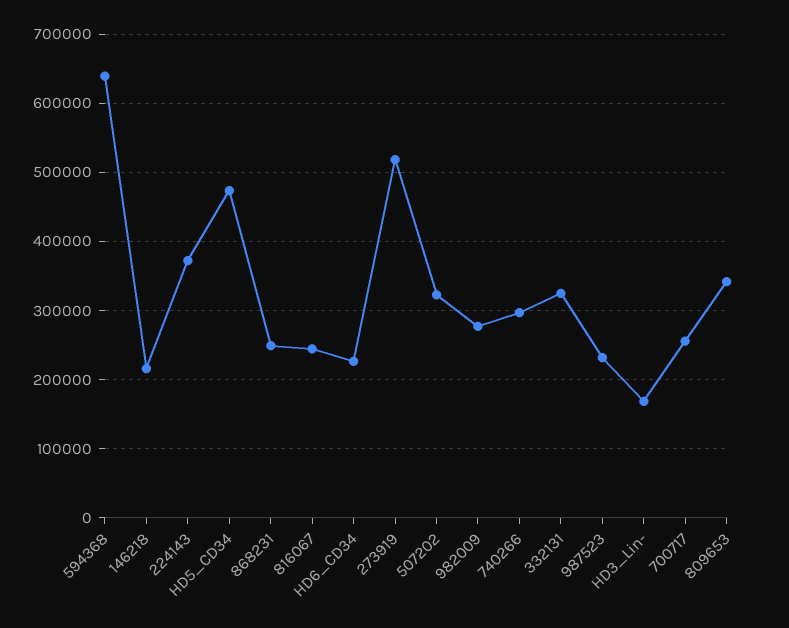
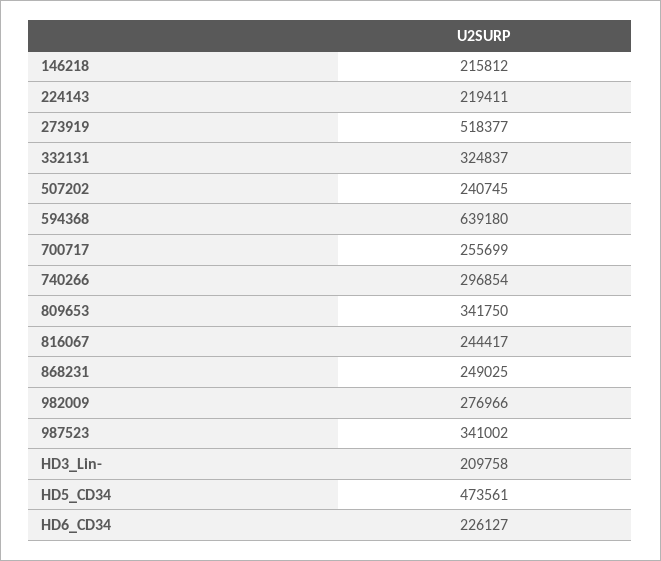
  {
    "594368": 639180,
    "146218": 215812,
-   "224143": 370000,
+   "224143": 219411,
    "HD5_CD34": 473561,
    "868231": 249025,
    "816067": 244417,
    "HD6_CD34": 226127,
    "273919": 518377,
-   "507202": 320000,
+   "507202": 240745,
    "982009": 276966,
    "740266": 296854,
    "332131": 324837,
-   "987523": 230000,
+   "987523": 341002,
-   "HD3_Lin-": 170000,
+   "HD3_Lin-": 209758,
    "700717": 255699,
    "809653": 341750
  }

